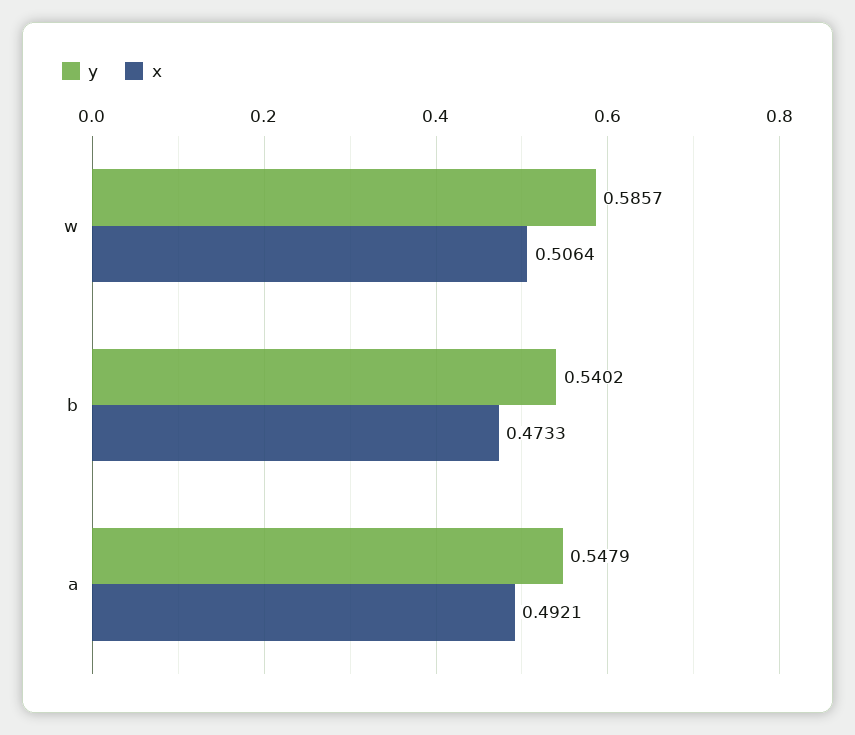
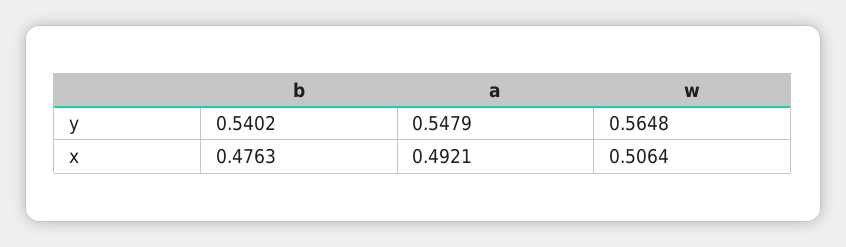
  {
    "y": {
-     "w": 0.5857,
+     "w": 0.5648,
      "b": 0.5402,
      "a": 0.5479
    },
    "x": {
      "w": 0.5064,
-     "b": 0.4733,
+     "b": 0.4763,
      "a": 0.4921
    }
  }

